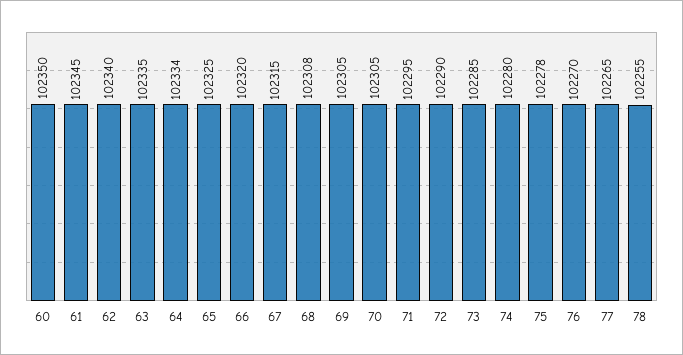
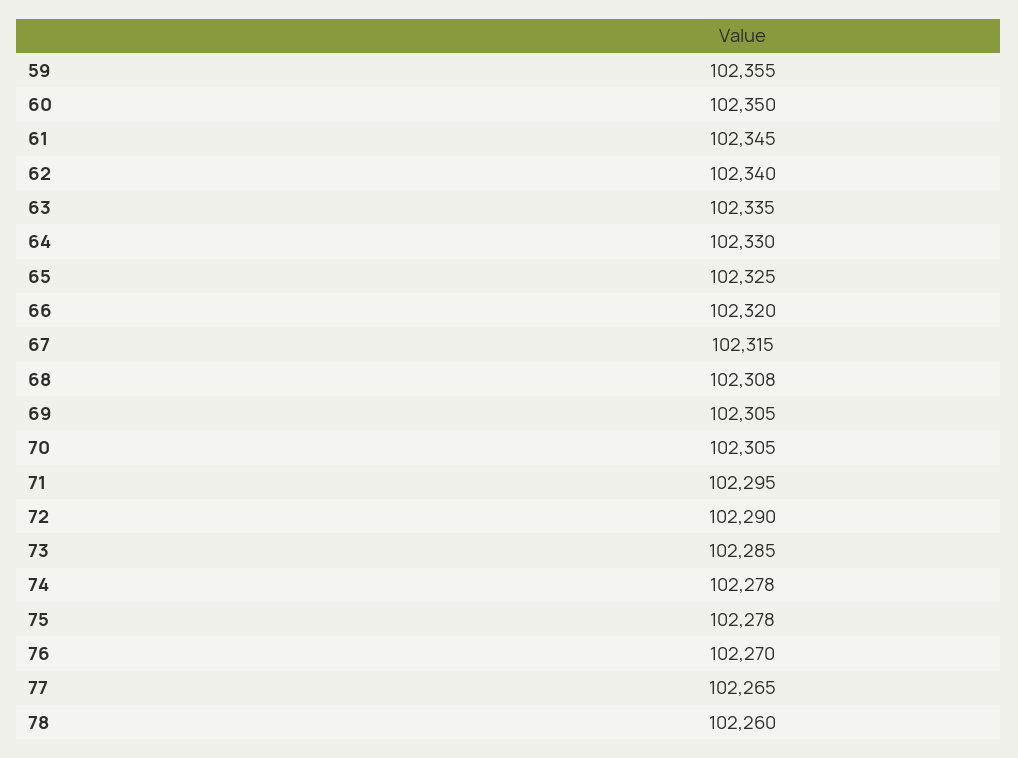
  {
    "60": 102350,
    "61": 102345,
    "62": 102340,
    "63": 102335,
-   "64": 102334,
+   "64": 102330,
    "65": 102325,
    "66": 102320,
    "67": 102315,
    "68": 102308,
    "69": 102305,
    "70": 102305,
    "71": 102295,
    "72": 102290,
    "73": 102285,
-   "74": 102280,
+   "74": 102278,
    "75": 102278,
    "76": 102270,
    "77": 102265,
-   "78": 102255
+   "78": 102260,
+   "59": 102355
  }

